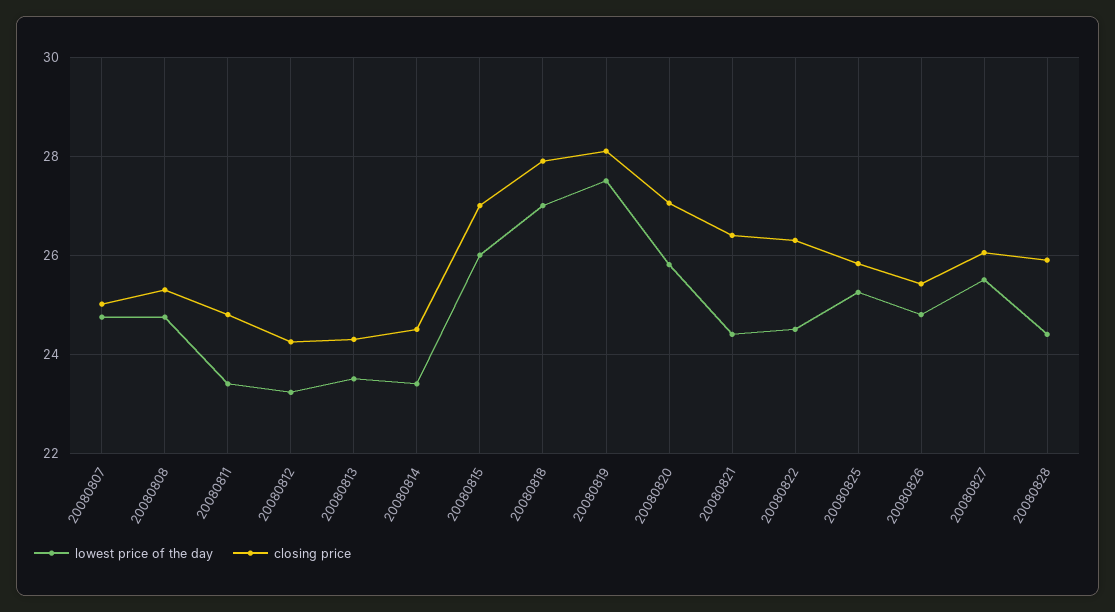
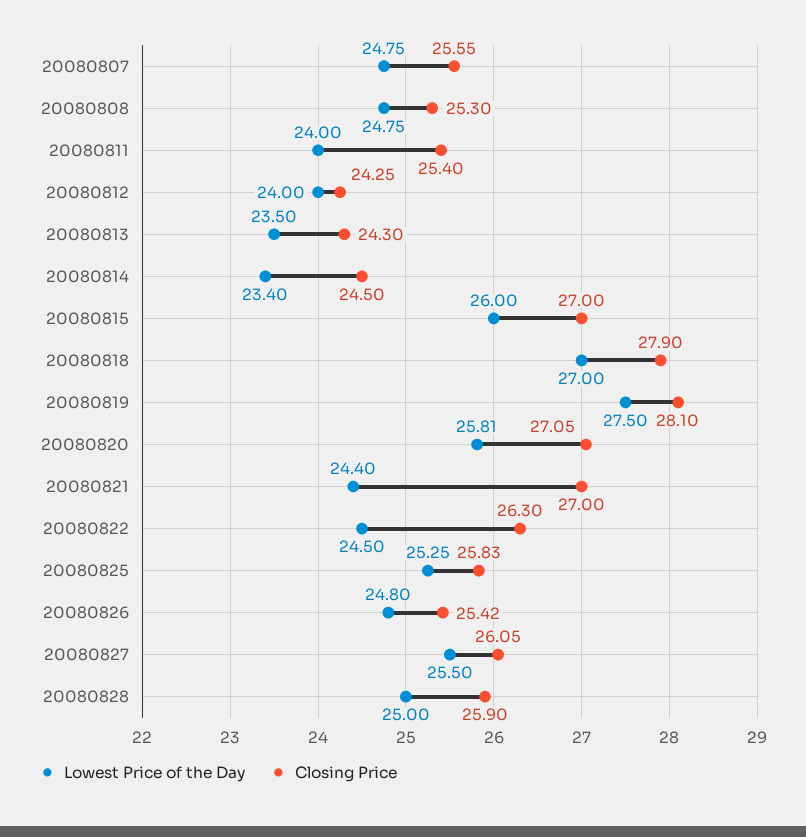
  {
    "lowest price of the day": {
      "20080807": 24.75,
      "20080808": 24.75,
-     "20080811": 23.4,
+     "20080811": 24,
-     "20080812": 23.2,
+     "20080812": 24,
      "20080813": 23.5,
      "20080814": 23.4,
      "20080815": 26,
      "20080818": 27,
      "20080819": 27.5,
      "20080820": 25.81,
      "20080821": 24.4,
      "20080822": 24.5,
      "20080825": 25.25,
      "20080826": 24.8,
      "20080827": 25.5,
-     "20080828": 24.4
+     "20080828": 25
    },
    "closing price": {
-     "20080807": 25,
+     "20080807": 25.55,
      "20080808": 25.3,
-     "20080811": 24.8,
+     "20080811": 25.4,
      "20080812": 24.25,
      "20080813": 24.3,
      "20080814": 24.5,
      "20080815": 27,
      "20080818": 27.9,
      "20080819": 28.1,
      "20080820": 27.05,
-     "20080821": 26.4,
+     "20080821": 27,
      "20080822": 26.3,
      "20080825": 25.83,
      "20080826": 25.42,
      "20080827": 26.05,
      "20080828": 25.9
    }
  }

